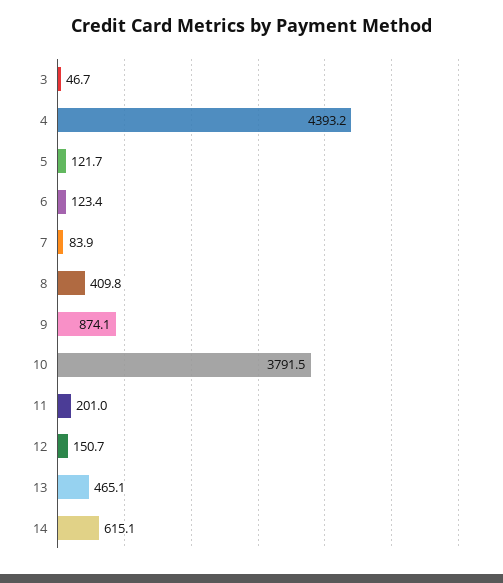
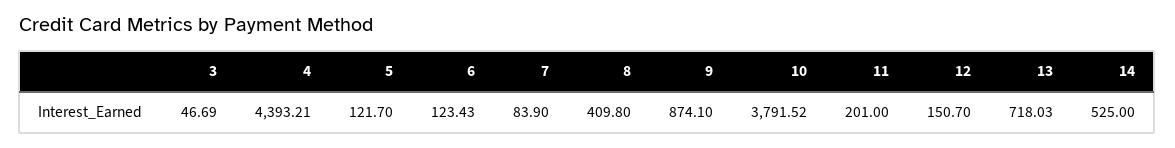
  {
    "3": 46.69,
    "4": 4393.21,
    "5": 121.7,
    "6": 123.43,
    "7": 83.9,
    "8": 409.8,
    "9": 874.1,
    "10": 3791.52,
    "11": 201,
    "12": 150.7,
-   "13": 465.1,
+   "13": 718.03,
-   "14": 615.1
+   "14": 525
  }

